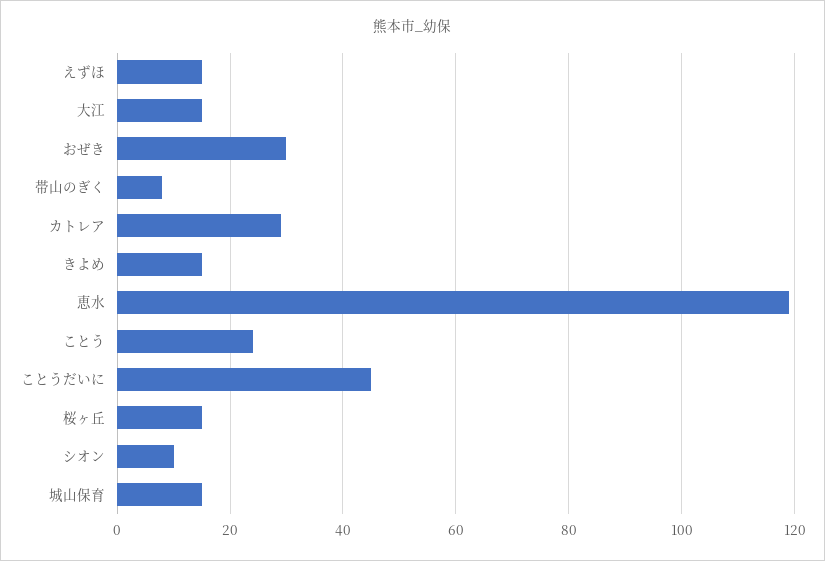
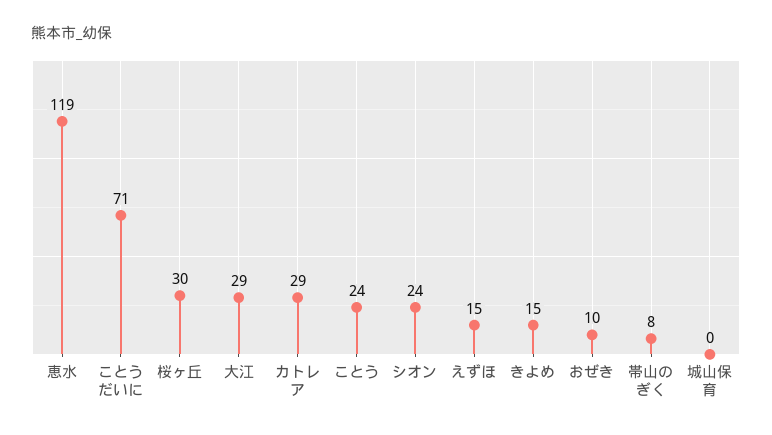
  {
    "えずほ": 15,
-   "大江": 15,
+   "大江": 29,
-   "おぜき": 30,
+   "おぜき": 10,
    "帯山のぎく": 8,
    "カトレア": 29,
    "きよめ": 15,
    "恵水": 119,
    "ことう": 24,
-   "ことうだいに": 45,
+   "ことうだいに": 71,
-   "桜ヶ丘": 15,
+   "桜ヶ丘": 30,
-   "シオン": 10,
+   "シオン": 24,
-   "城山保育": 15
+   "城山保育": 0
  }

